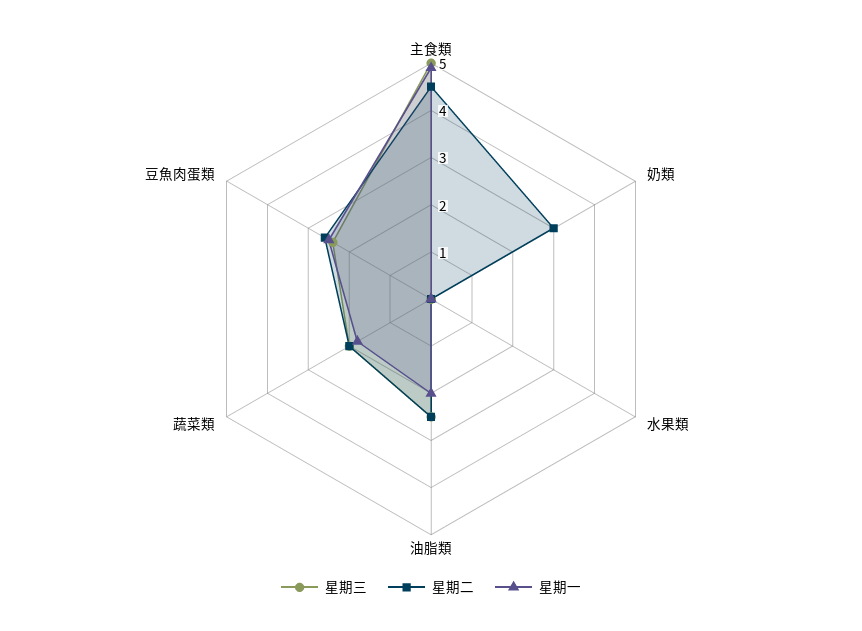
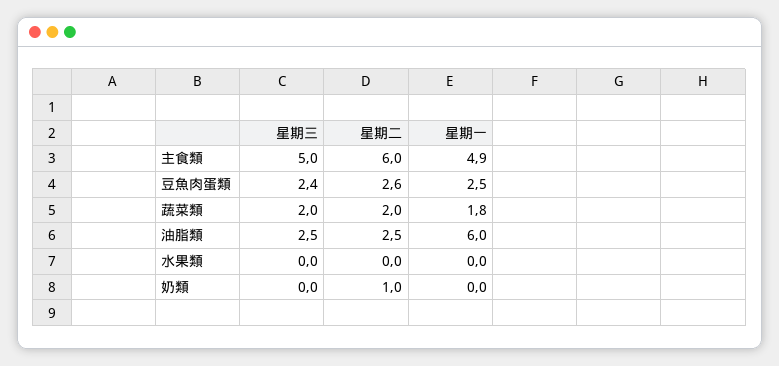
  {
    "星期三": {
      "主食類": 5,
      "奶類": 0,
      "水果類": 0,
      "油脂類": 2.5,
      "蔬菜類": 2,
      "豆魚肉蛋類": 2.4
    },
    "星期二": {
-     "主食類": 4.5,
+     "主食類": 6,
-     "奶類": 3,
+     "奶類": 1,
      "水果類": 0,
      "油脂類": 2.5,
      "蔬菜類": 2,
      "豆魚肉蛋類": 2.6
    },
    "星期一": {
      "主食類": 4.9,
      "奶類": 0,
      "水果類": 0,
-     "油脂類": 2,
+     "油脂類": 6,
      "蔬菜類": 1.8,
      "豆魚肉蛋類": 2.5
    }
  }

